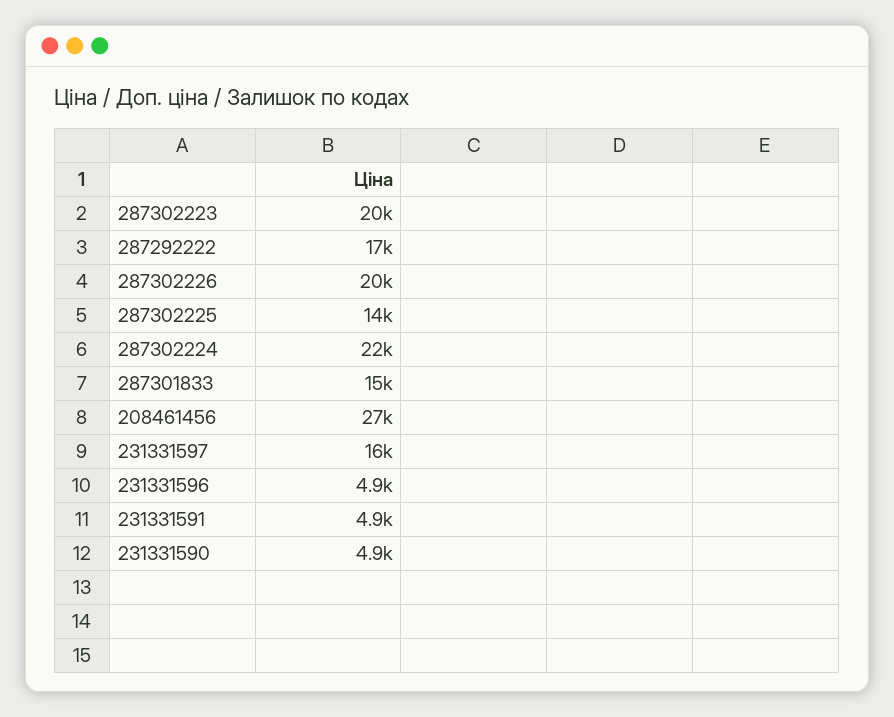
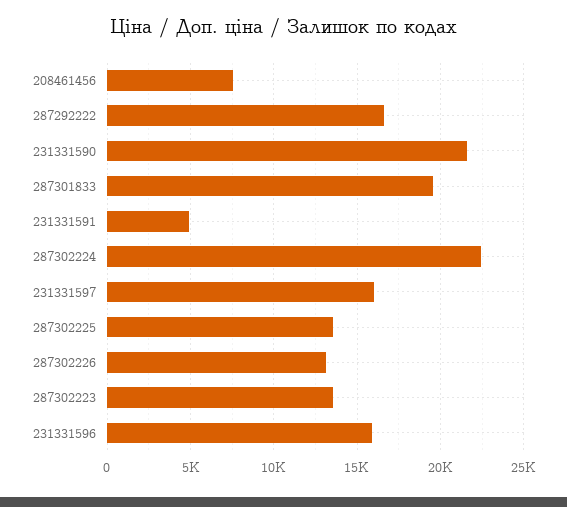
  {
-   "287302223": 20000,
+   "287302223": 13500,
    "287292222": 17000,
-   "287302226": 20000,
+   "287302226": 13000,
    "287302225": 14000,
    "287302224": 22000,
-   "287301833": 15000,
+   "287301833": 19500,
-   "208461456": 27000,
+   "208461456": 7500,
    "231331597": 16000,
-   "231331596": 4900,
+   "231331596": 16000,
    "231331591": 4900,
-   "231331590": 4900
+   "231331590": 21500
  }

